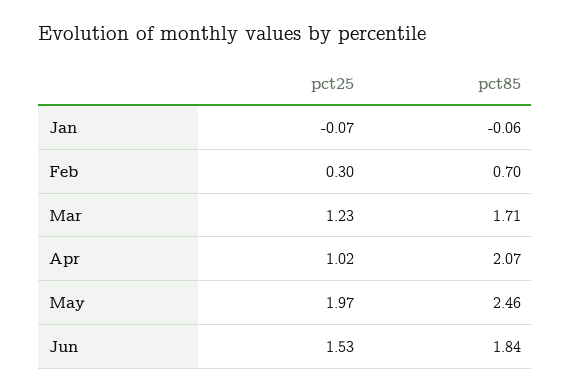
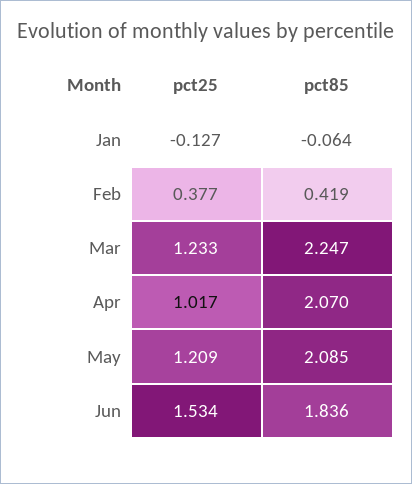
  {
    "pct25": {
-     "Jan": -0.07,
+     "Jan": -0.127,
-     "Feb": 0.3,
+     "Feb": 0.377,
      "Mar": 1.233,
      "Apr": 1.017,
-     "May": 1.97,
+     "May": 1.209,
      "Jun": 1.534
    },
    "pct85": {
      "Jan": -0.064,
-     "Feb": 0.7,
+     "Feb": 0.419,
-     "Mar": 1.71,
+     "Mar": 2.247,
      "Apr": 2.07,
-     "May": 2.46,
+     "May": 2.085,
      "Jun": 1.836
    }
  }

